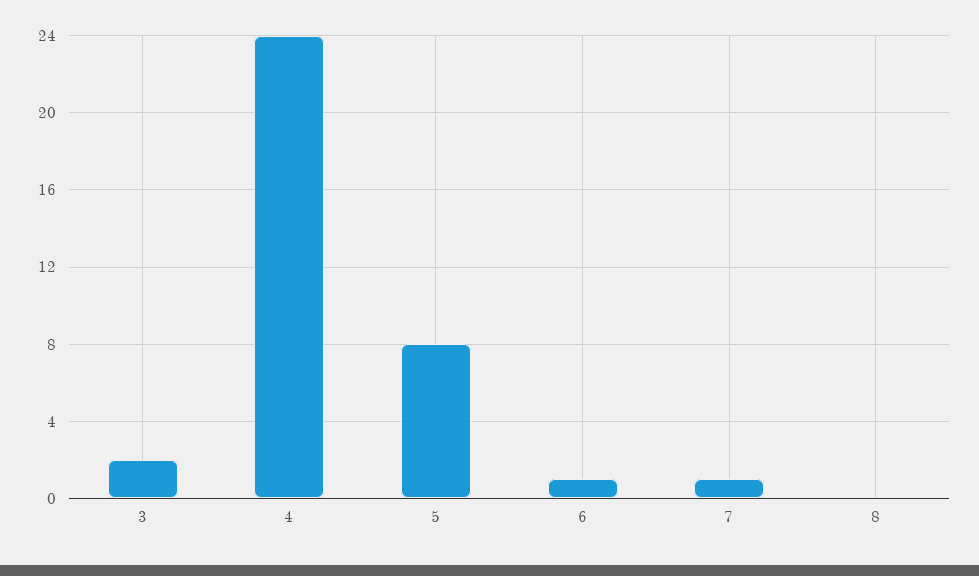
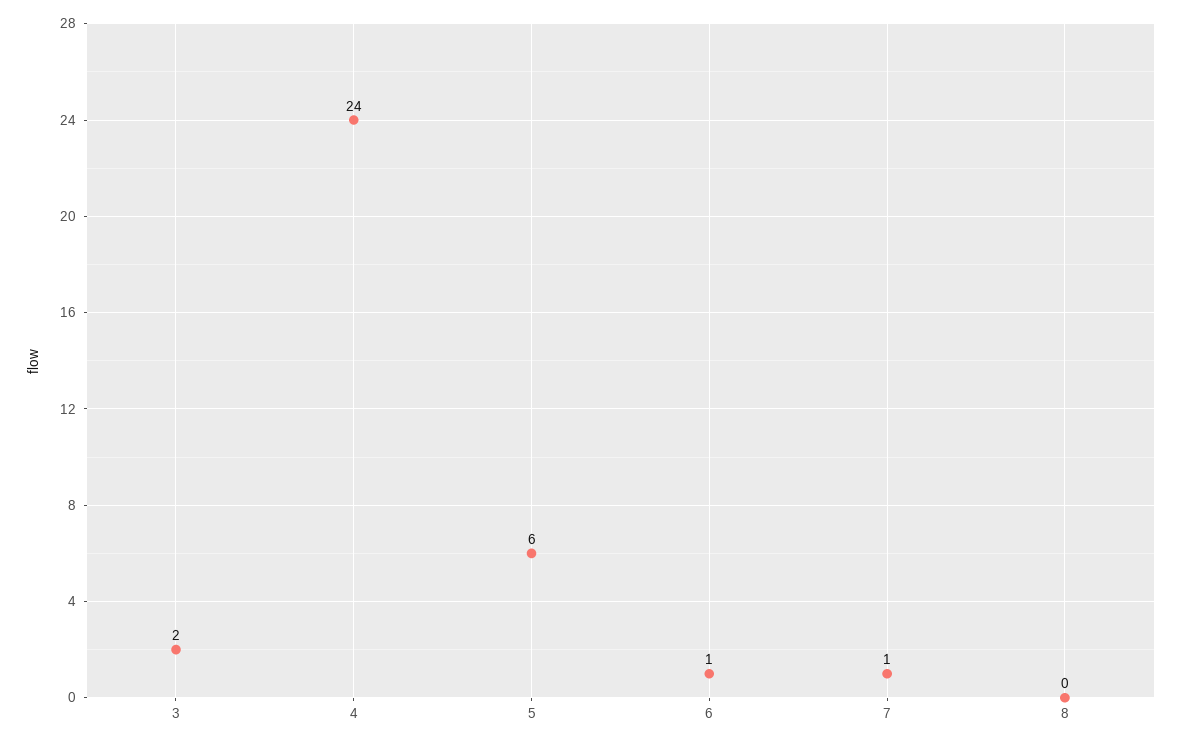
  {
    "3": 2,
    "4": 24,
-   "5": 8,
+   "5": 6,
    "6": 1,
    "7": 1,
    "8": 0
  }

